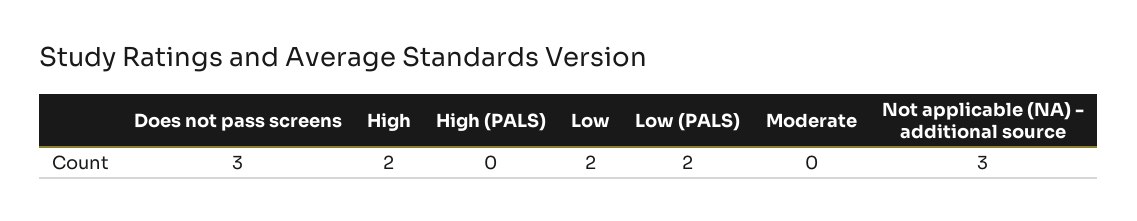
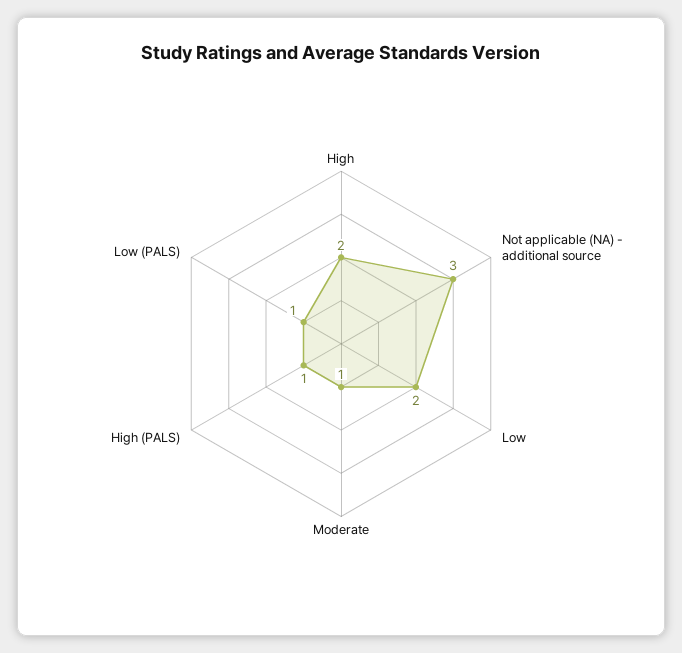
  {
-   "Does not pass screens": 3,
    "High": 2,
-   "High (PALS)": 0,
+   "High (PALS)": 1,
    "Low": 2,
-   "Low (PALS)": 2,
+   "Low (PALS)": 1,
-   "Moderate": 0,
+   "Moderate": 1,
    "Not applicable (NA) - additional source": 3
  }

